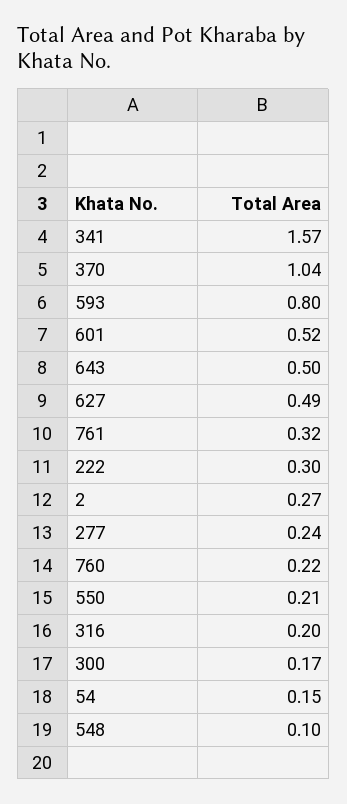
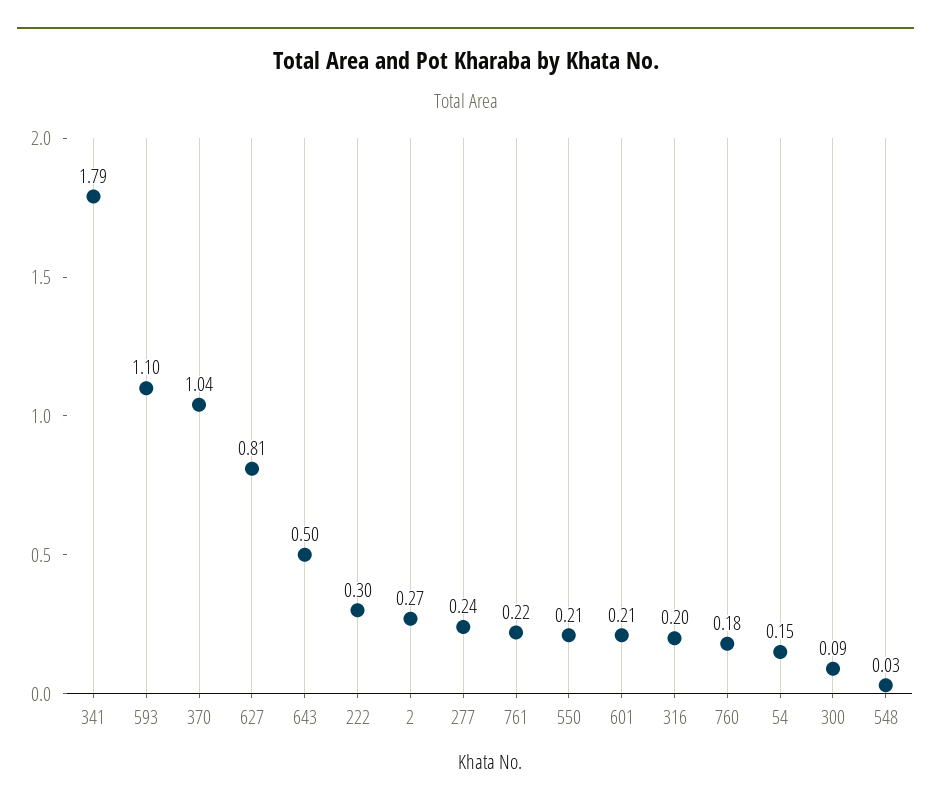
  {
-   "341": 1.57,
+   "341": 1.79,
    "370": 1.04,
-   "593": 0.8,
+   "593": 1.1,
-   "601": 0.52,
+   "601": 0.21,
    "643": 0.5,
-   "627": 0.49,
+   "627": 0.81,
-   "761": 0.32,
+   "761": 0.22,
    "222": 0.3,
    "2": 0.27,
    "277": 0.24,
-   "760": 0.22,
+   "760": 0.18,
    "550": 0.21,
    "316": 0.2,
-   "300": 0.17,
+   "300": 0.09,
    "54": 0.15,
-   "548": 0.1
+   "548": 0.03
  }

